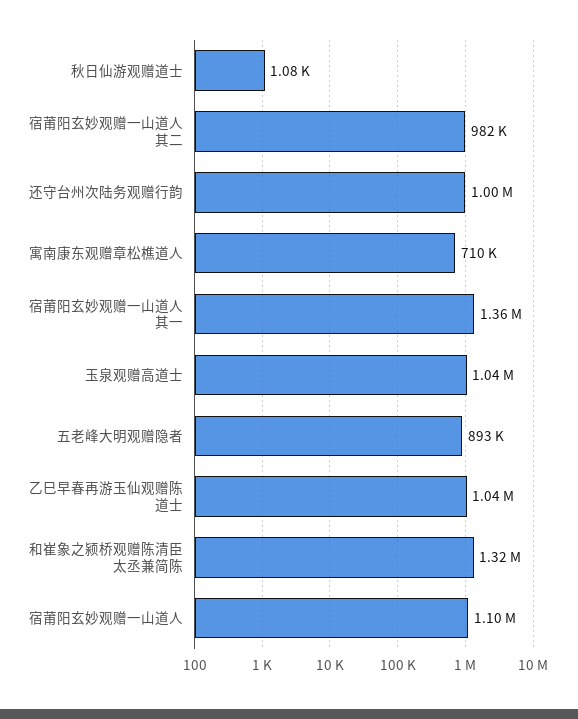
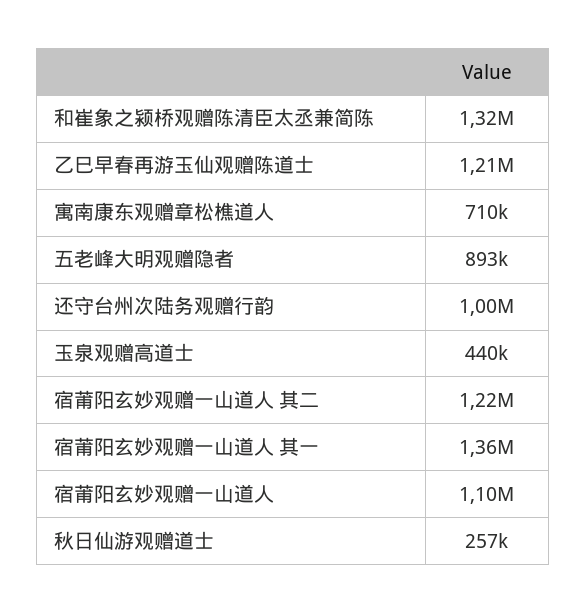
  {
-   "秋日仙游观赠道士": 1080,
+   "秋日仙游观赠道士": 257000,
-   "宿莆阳玄妙观赠一山道人 其二": 982000,
+   "宿莆阳玄妙观赠一山道人 其二": 1220000,
    "还守台州次陆务观赠行韵": 1000000,
    "寓南康东观赠章松樵道人": 710000,
    "宿莆阳玄妙观赠一山道人 其一": 1360000,
-   "玉泉观赠高道士": 1040000,
+   "玉泉观赠高道士": 440000,
    "五老峰大明观赠隐者": 893000,
-   "乙巳早春再游玉仙观赠陈道士": 1040000,
+   "乙巳早春再游玉仙观赠陈道士": 1210000,
    "和崔象之颍桥观赠陈清臣太丞兼简陈": 1320000,
    "宿莆阳玄妙观赠一山道人": 1100000
  }

